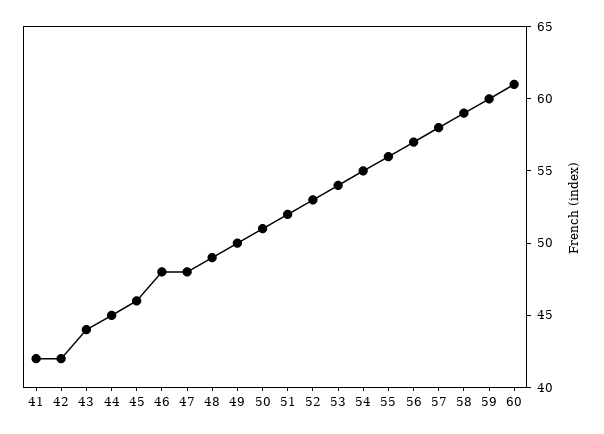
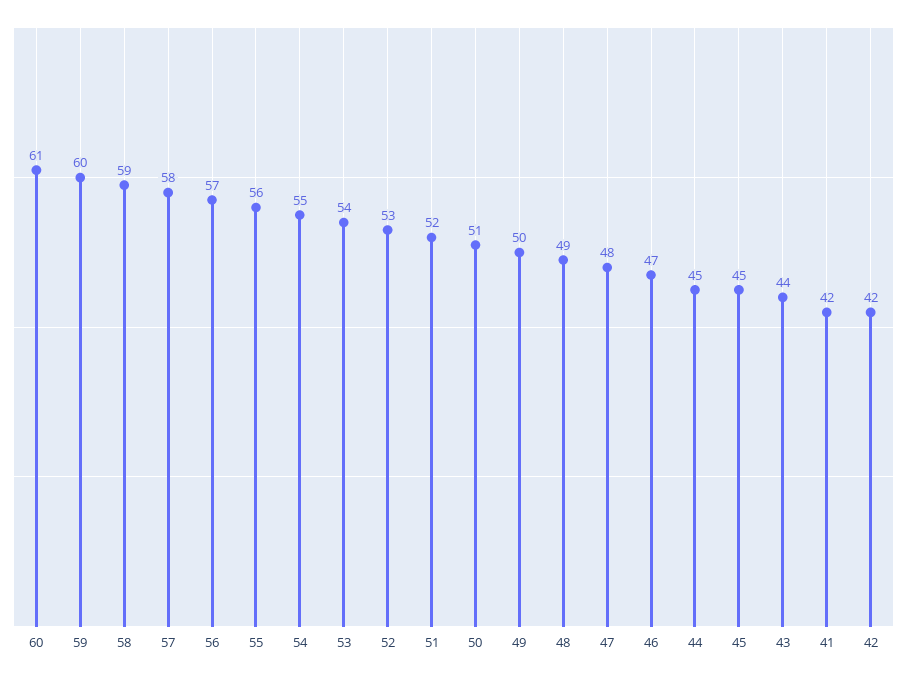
  {
    "41": 42,
    "42": 42,
    "43": 44,
    "44": 45,
-   "45": 46,
+   "45": 45,
-   "46": 48,
+   "46": 47,
    "47": 48,
    "48": 49,
    "49": 50,
    "50": 51,
    "51": 52,
    "52": 53,
    "53": 54,
    "54": 55,
    "55": 56,
    "56": 57,
    "57": 58,
    "58": 59,
    "59": 60,
    "60": 61
  }

